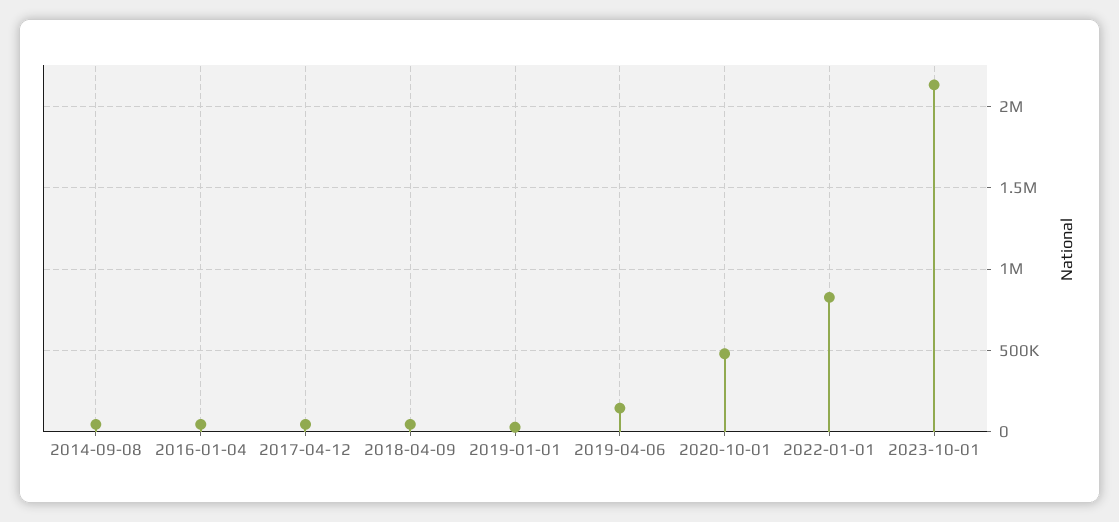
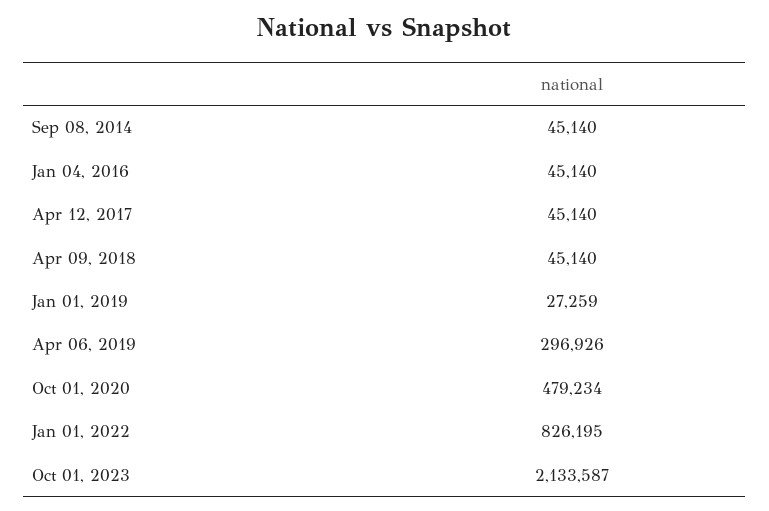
  {
    "2014-09-08": 45140,
    "2016-01-04": 45140,
    "2017-04-12": 45140,
    "2018-04-09": 45140,
    "2019-01-01": 27259,
-   "2019-04-06": 150000,
+   "2019-04-06": 296926,
    "2020-10-01": 479234,
    "2022-01-01": 826195,
    "2023-10-01": 2133587
  }

